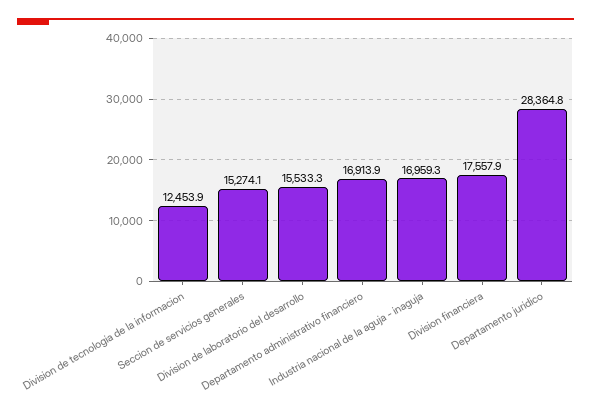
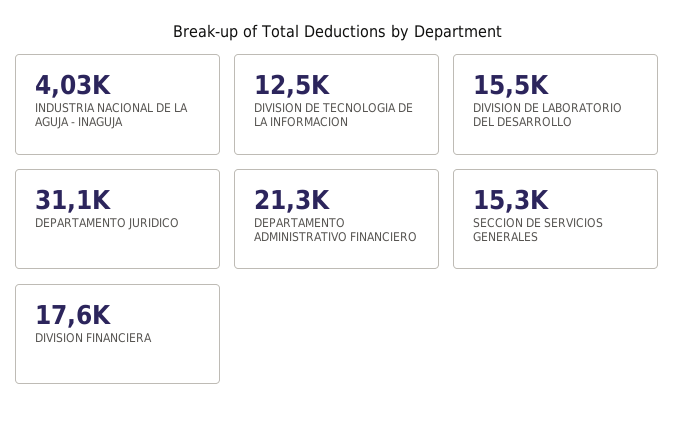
  {
    "Division de tecnologia de la informacion": 12453.9,
    "Seccion de servicios generales": 15274.1,
    "Division de laboratorio del desarrollo": 15533.3,
-   "Departamento administrativo financiero": 16913.9,
+   "Departamento administrativo financiero": 21300,
-   "Industria nacional de la aguja - inaguja": 16959.3,
+   "Industria nacional de la aguja - inaguja": 4030,
    "Division financiera": 17557.9,
-   "Departamento juridico": 28364.8
+   "Departamento juridico": 31100
  }

